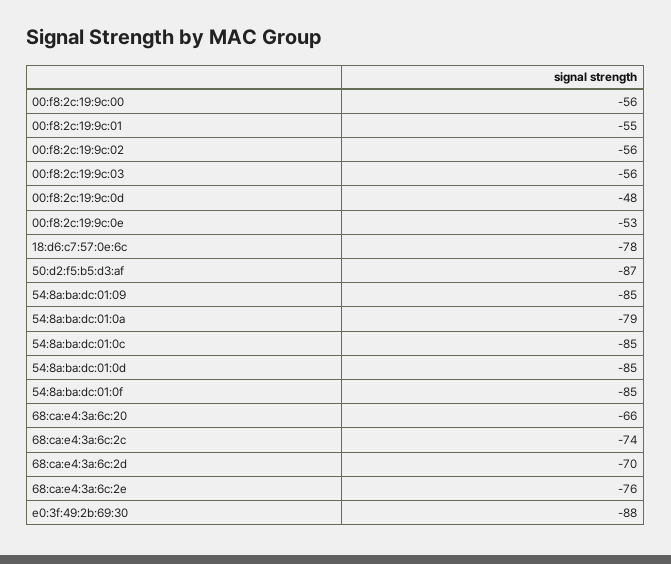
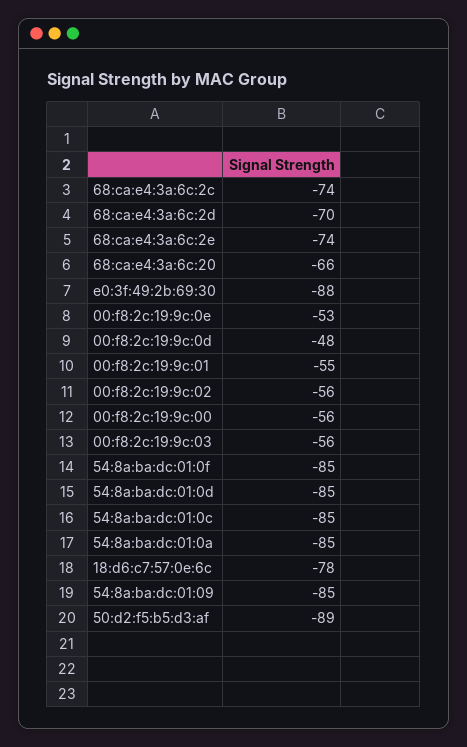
  {
    "00:f8:2c:19:9c:00": -56,
    "00:f8:2c:19:9c:01": -55,
    "00:f8:2c:19:9c:02": -56,
    "00:f8:2c:19:9c:03": -56,
    "00:f8:2c:19:9c:0d": -48,
    "00:f8:2c:19:9c:0e": -53,
    "18:d6:c7:57:0e:6c": -78,
-   "50:d2:f5:b5:d3:af": -87,
+   "50:d2:f5:b5:d3:af": -89,
    "54:8a:ba:dc:01:09": -85,
-   "54:8a:ba:dc:01:0a": -79,
+   "54:8a:ba:dc:01:0a": -85,
    "54:8a:ba:dc:01:0c": -85,
    "54:8a:ba:dc:01:0d": -85,
    "54:8a:ba:dc:01:0f": -85,
    "68:ca:e4:3a:6c:20": -66,
    "68:ca:e4:3a:6c:2c": -74,
    "68:ca:e4:3a:6c:2d": -70,
-   "68:ca:e4:3a:6c:2e": -76,
+   "68:ca:e4:3a:6c:2e": -74,
    "e0:3f:49:2b:69:30": -88
  }

